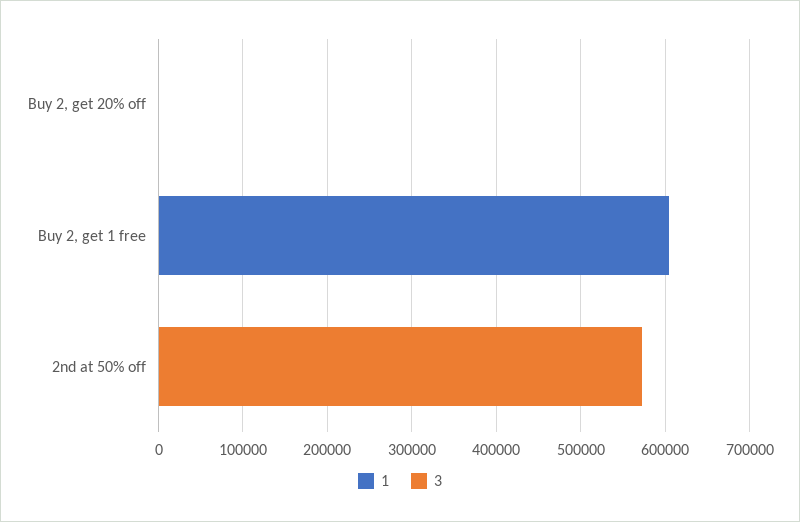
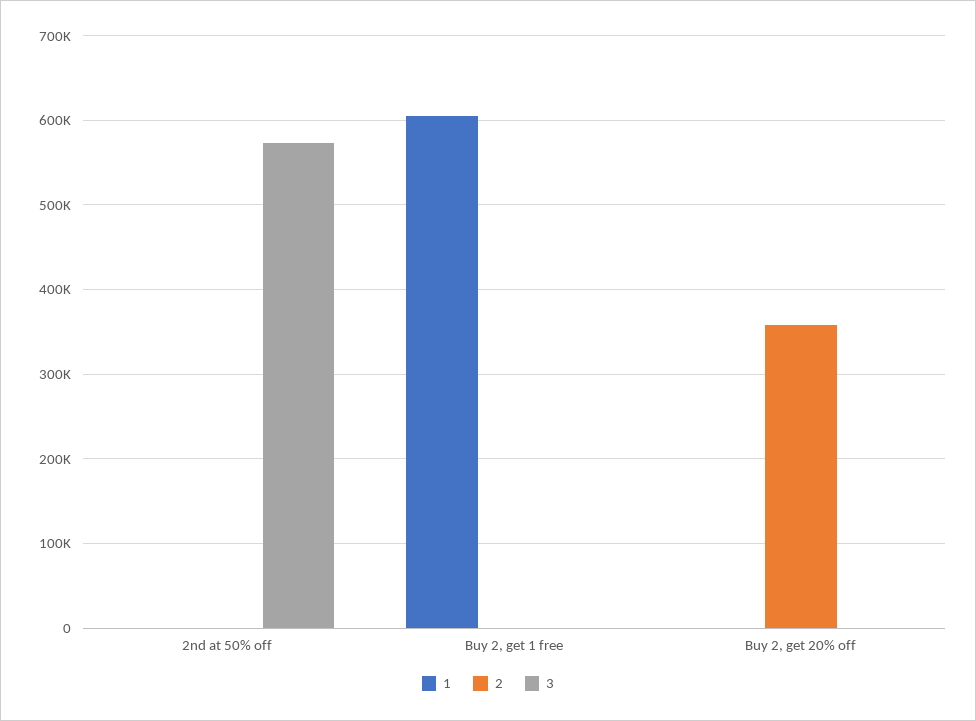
  {
    "1": {
      "Buy 2, get 20% off": 0,
      "Buy 2, get 1 free": 600000,
      "2nd at 50% off": 0
    },
    "3": {
      "Buy 2, get 20% off": 0,
      "Buy 2, get 1 free": 0,
      "2nd at 50% off": 570000
-   }
+   },
+   "2": {
+     "2nd at 50% off": 0,
+     "Buy 2, get 1 free": 0,
+     "Buy 2, get 20% off": 360000
+   }
  }

